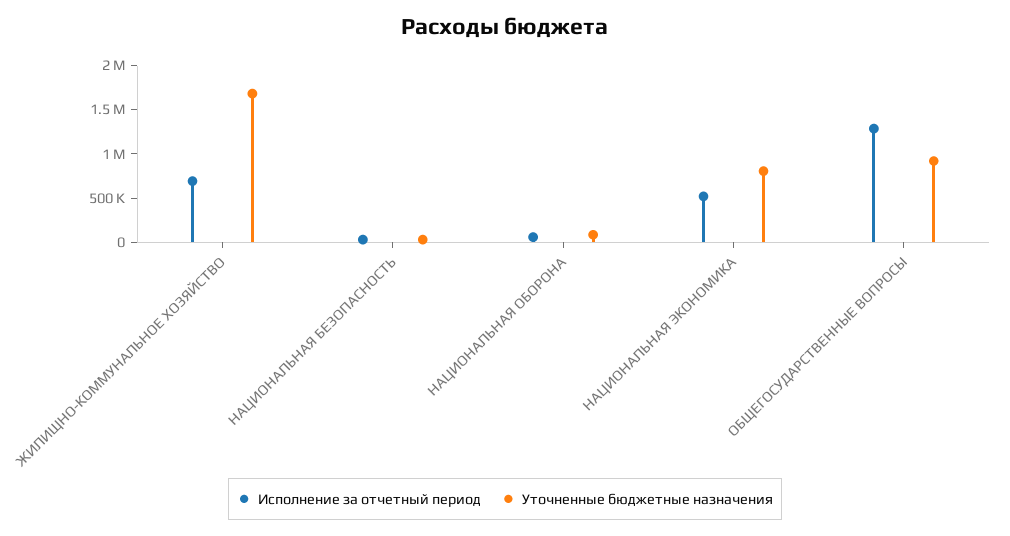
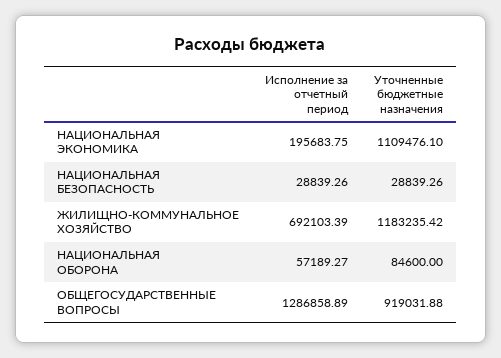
  {
    "Исполнение за отчетный период": {
      "ЖИЛИЩНО-КОММУНАЛЬНОЕ ХОЗЯЙСТВО": 692103.39,
      "НАЦИОНАЛЬНАЯ БЕЗОПАСНОСТЬ": 28839.26,
      "НАЦИОНАЛЬНАЯ ОБОРОНА": 57189.27,
-     "НАЦИОНАЛЬНАЯ ЭКОНОМИКА": 500000,
+     "НАЦИОНАЛЬНАЯ ЭКОНОМИКА": 195683.75,
      "ОБЩЕГОСУДАРСТВЕННЫЕ ВОПРОСЫ": 1286858.89
    },
    "Уточненные бюджетные назначения": {
-     "ЖИЛИЩНО-КОММУНАЛЬНОЕ ХОЗЯЙСТВО": 1700000,
+     "ЖИЛИЩНО-КОММУНАЛЬНОЕ ХОЗЯЙСТВО": 1183235.42,
      "НАЦИОНАЛЬНАЯ БЕЗОПАСНОСТЬ": 28839.26,
      "НАЦИОНАЛЬНАЯ ОБОРОНА": 84600,
-     "НАЦИОНАЛЬНАЯ ЭКОНОМИКА": 800000,
+     "НАЦИОНАЛЬНАЯ ЭКОНОМИКА": 1109476.1,
      "ОБЩЕГОСУДАРСТВЕННЫЕ ВОПРОСЫ": 919031.88
    }
  }

